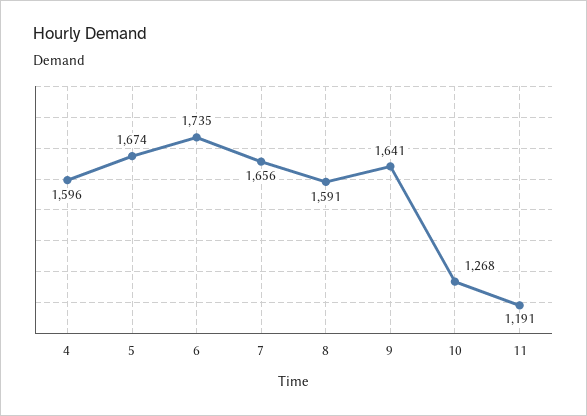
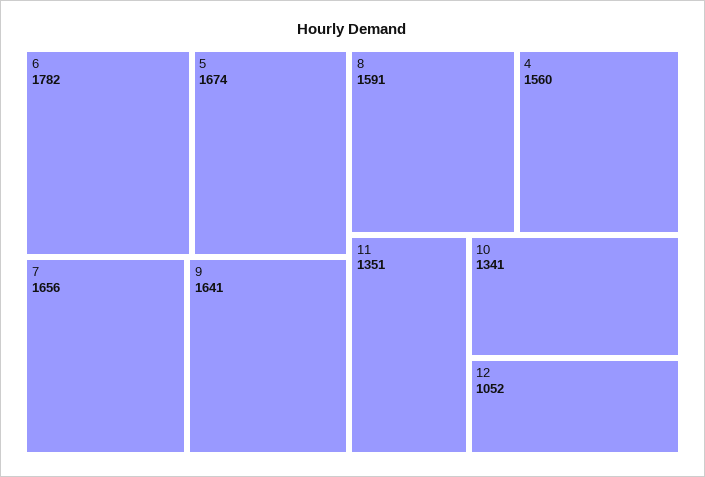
  {
-   "4": 1596,
+   "4": 1560,
    "5": 1674,
-   "6": 1735,
+   "6": 1782,
    "7": 1656,
    "8": 1591,
    "9": 1641,
-   "10": 1268,
+   "10": 1341,
-   "11": 1191
+   "11": 1351,
+   "12": 1052
  }

